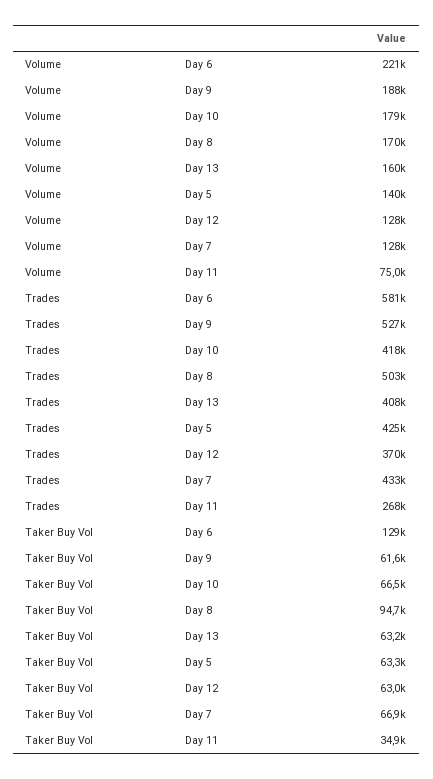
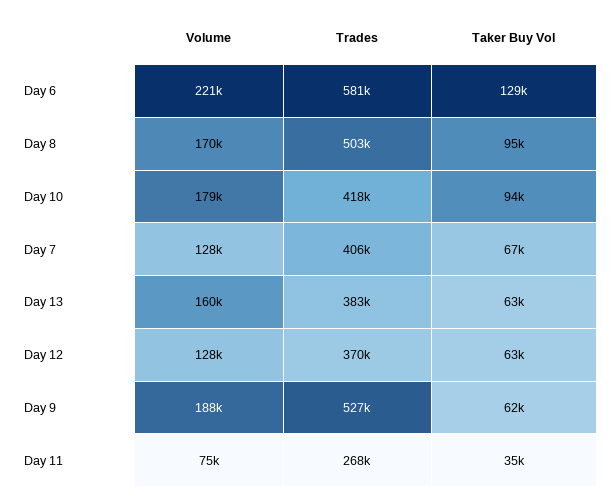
  {
    "Volume": {
      "Day 6": 221000,
      "Day 9": 188000,
      "Day 10": 179000,
      "Day 8": 170000,
      "Day 13": 160000,
-     "Day 5": 140000,
      "Day 12": 128000,
      "Day 7": 128000,
      "Day 11": 75000
    },
    "Trades": {
      "Day 6": 581000,
      "Day 9": 527000,
      "Day 10": 418000,
      "Day 8": 503000,
-     "Day 13": 408000,
+     "Day 13": 383000,
-     "Day 5": 425000,
      "Day 12": 370000,
-     "Day 7": 433000,
+     "Day 7": 406000,
      "Day 11": 268000
    },
    "Taker Buy Vol": {
      "Day 6": 129000,
      "Day 9": 61600,
-     "Day 10": 66500,
+     "Day 10": 94000,
      "Day 8": 94700,
      "Day 13": 63200,
-     "Day 5": 63300,
      "Day 12": 63000,
      "Day 7": 66900,
      "Day 11": 34900
    }
  }

